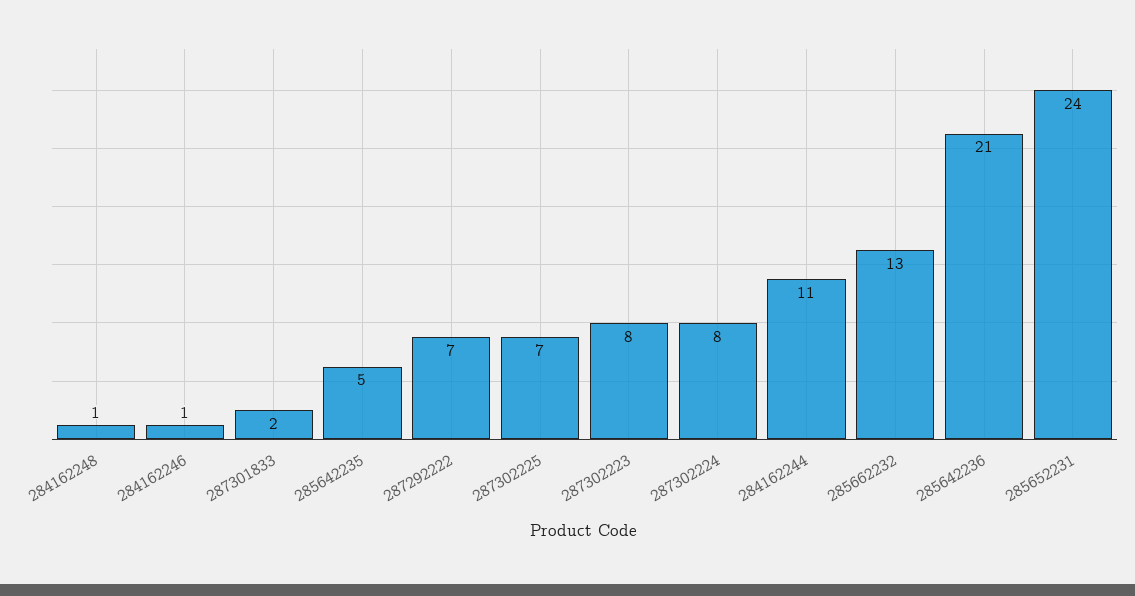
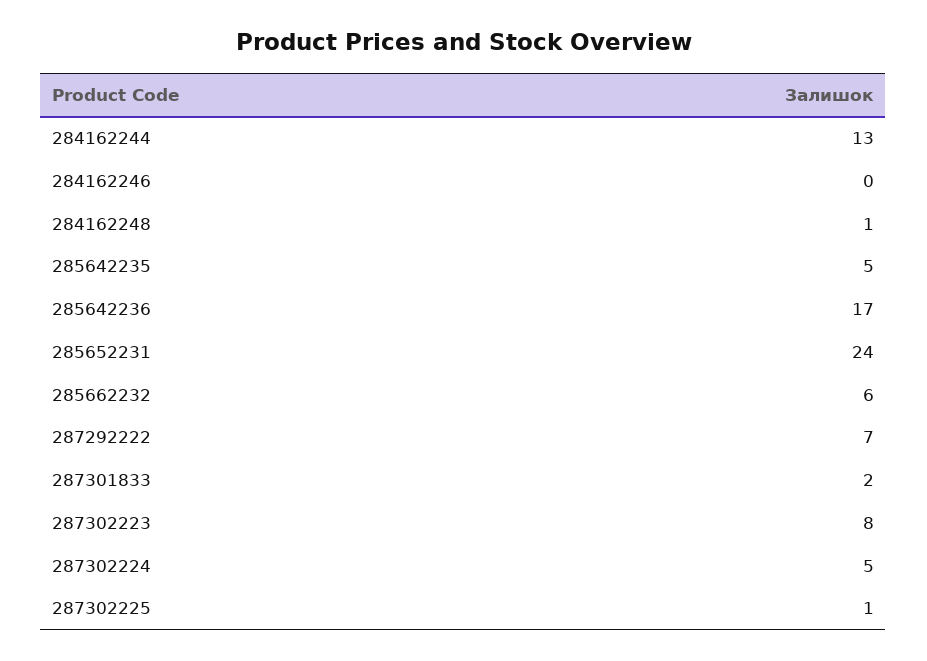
  {
    "284162248": 1,
-   "284162246": 1,
+   "284162246": 0,
    "287301833": 2,
    "285642235": 5,
    "287292222": 7,
-   "287302225": 7,
+   "287302225": 1,
    "287302223": 8,
-   "287302224": 8,
+   "287302224": 5,
-   "284162244": 11,
+   "284162244": 13,
-   "285662232": 13,
+   "285662232": 6,
-   "285642236": 21,
+   "285642236": 17,
    "285652231": 24
  }

